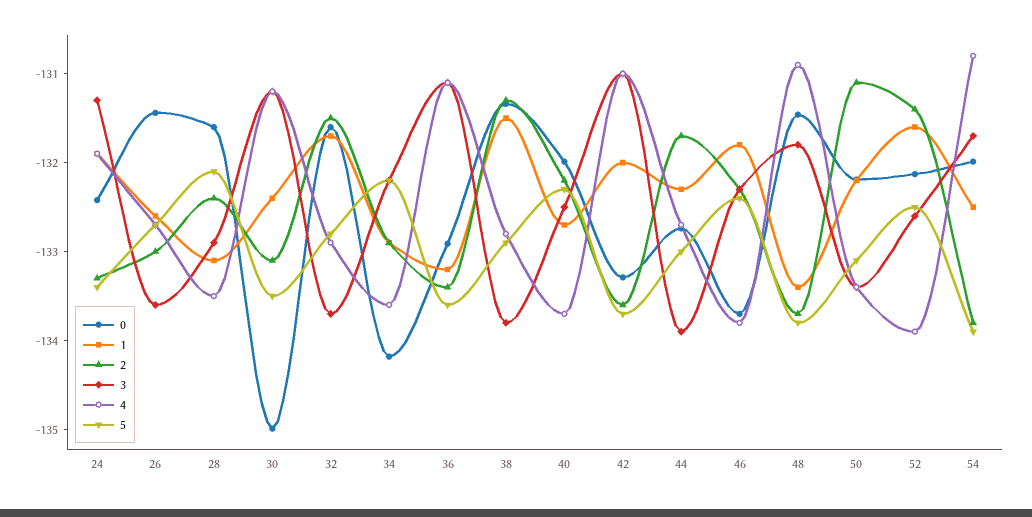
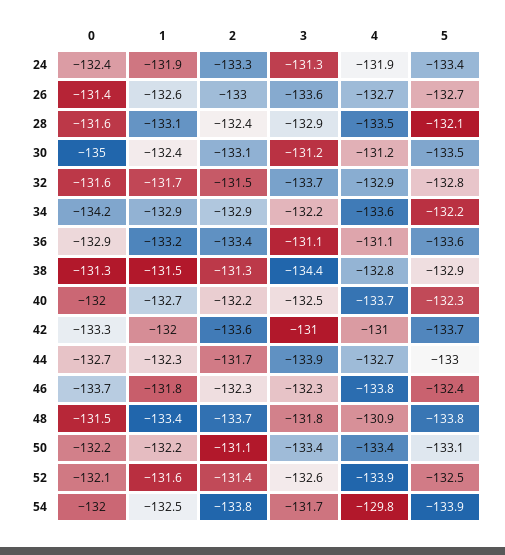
  {
    "0": {
      "24": -132.4,
      "26": -131.4,
      "28": -131.6,
      "30": -135,
      "32": -131.6,
      "34": -134.2,
      "36": -132.9,
      "38": -131.3,
      "40": -132,
      "42": -133.3,
      "44": -132.7,
      "46": -133.7,
      "48": -131.5,
      "50": -132.2,
      "52": -132.1,
      "54": -132
    },
    "1": {
      "24": -131.9,
      "26": -132.6,
      "28": -133.1,
      "30": -132.4,
      "32": -131.7,
      "34": -132.9,
      "36": -133.2,
      "38": -131.5,
      "40": -132.7,
      "42": -132,
      "44": -132.3,
      "46": -131.8,
      "48": -133.4,
      "50": -132.2,
      "52": -131.6,
      "54": -132.5
    },
    "2": {
      "24": -133.3,
      "26": -133,
      "28": -132.4,
      "30": -133.1,
      "32": -131.5,
      "34": -132.9,
      "36": -133.4,
      "38": -131.3,
      "40": -132.2,
      "42": -133.6,
      "44": -131.7,
      "46": -132.3,
      "48": -133.7,
      "50": -131.1,
      "52": -131.4,
      "54": -133.8
    },
    "3": {
      "24": -131.3,
      "26": -133.6,
      "28": -132.9,
      "30": -131.2,
      "32": -133.7,
      "34": -132.2,
      "36": -131.1,
-     "38": -133.8,
+     "38": -134.4,
      "40": -132.5,
      "42": -131,
      "44": -133.9,
      "46": -132.3,
      "48": -131.8,
      "50": -133.4,
      "52": -132.6,
      "54": -131.7
    },
    "4": {
      "24": -131.9,
      "26": -132.7,
      "28": -133.5,
      "30": -131.2,
      "32": -132.9,
      "34": -133.6,
      "36": -131.1,
      "38": -132.8,
      "40": -133.7,
      "42": -131,
      "44": -132.7,
      "46": -133.8,
      "48": -130.9,
      "50": -133.4,
      "52": -133.9,
-     "54": -130.8
+     "54": -129.8
    },
    "5": {
      "24": -133.4,
      "26": -132.7,
      "28": -132.1,
      "30": -133.5,
      "32": -132.8,
      "34": -132.2,
      "36": -133.6,
      "38": -132.9,
      "40": -132.3,
      "42": -133.7,
      "44": -133,
      "46": -132.4,
      "48": -133.8,
      "50": -133.1,
      "52": -132.5,
      "54": -133.9
    }
  }

